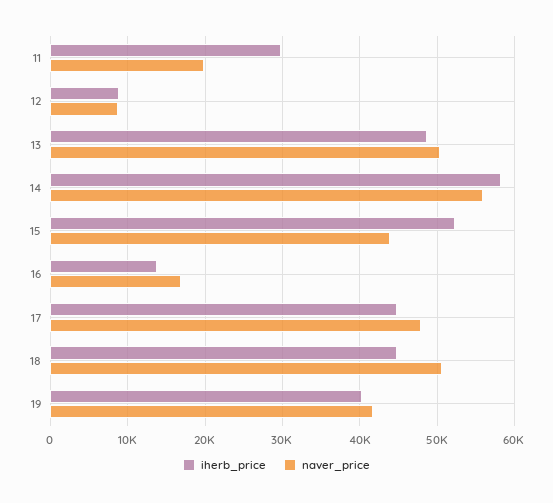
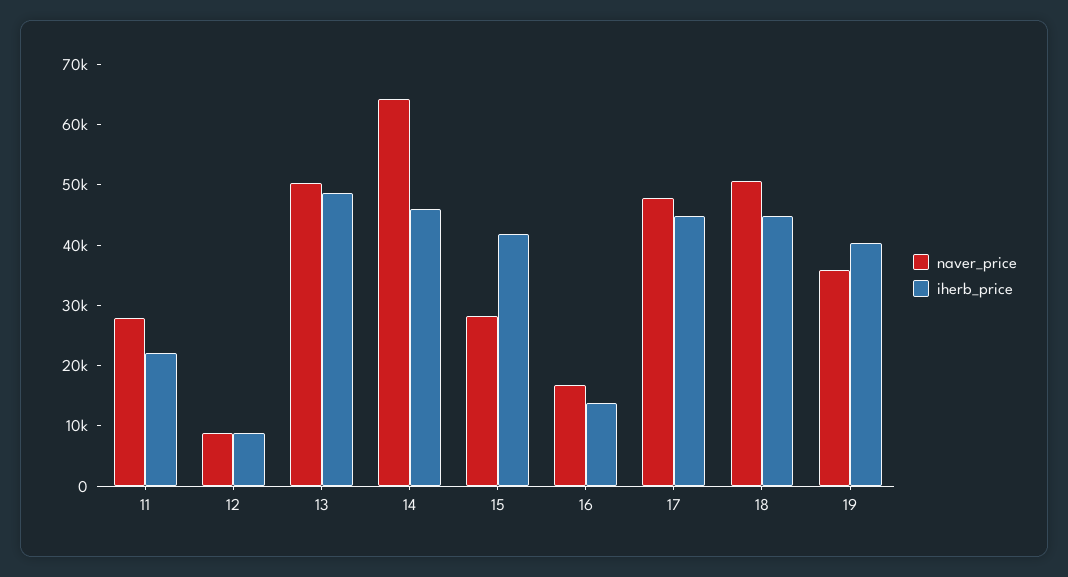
  {
    "iherb_price": {
-     "11": 30000,
+     "11": 22000,
      "12": 9000,
      "13": 49000,
-     "14": 58000,
+     "14": 46000,
-     "15": 52000,
+     "15": 42000,
      "16": 14000,
      "17": 45000,
      "18": 45000,
      "19": 40000
    },
    "naver_price": {
-     "11": 20000,
+     "11": 28000,
      "12": 9000,
      "13": 50000,
-     "14": 56000,
+     "14": 64000,
-     "15": 44000,
+     "15": 28000,
      "16": 17000,
      "17": 48000,
      "18": 51000,
-     "19": 42000
+     "19": 36000
    }
  }

